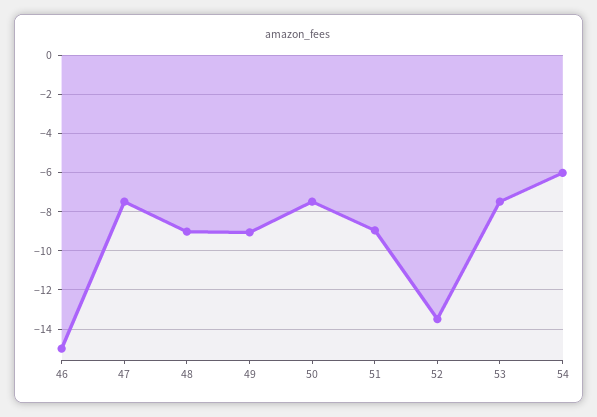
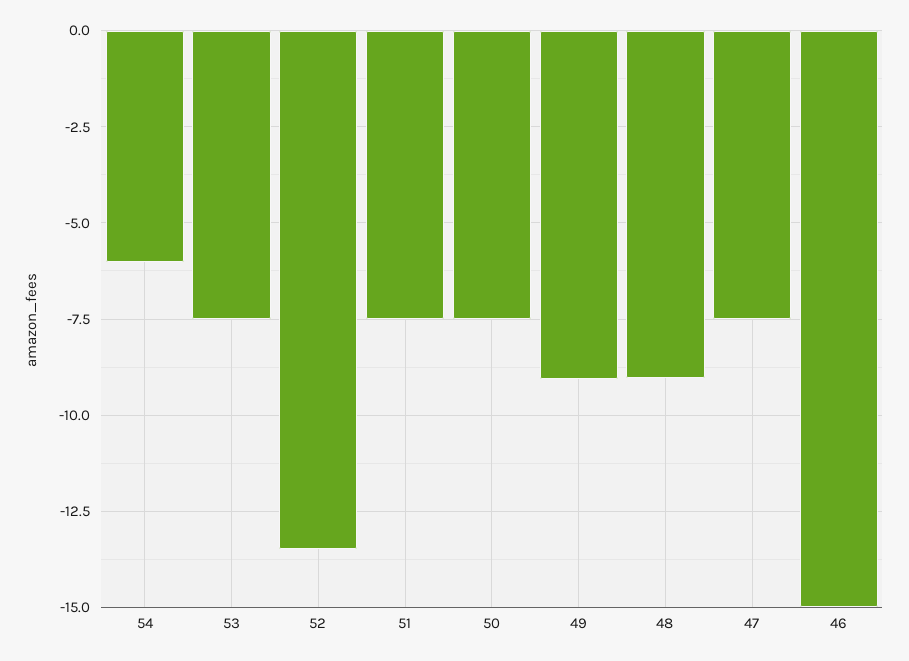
  {
    "46": -15,
    "47": -7.5,
    "48": -9,
    "49": -9,
    "50": -7.5,
-   "51": -9,
+   "51": -7.5,
    "52": -13.5,
    "53": -7.5,
    "54": -6
  }

